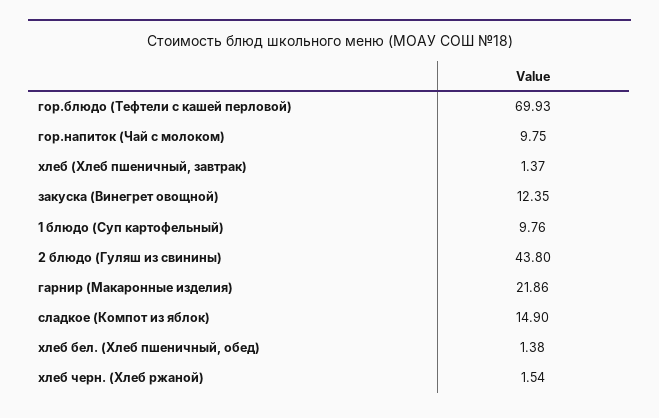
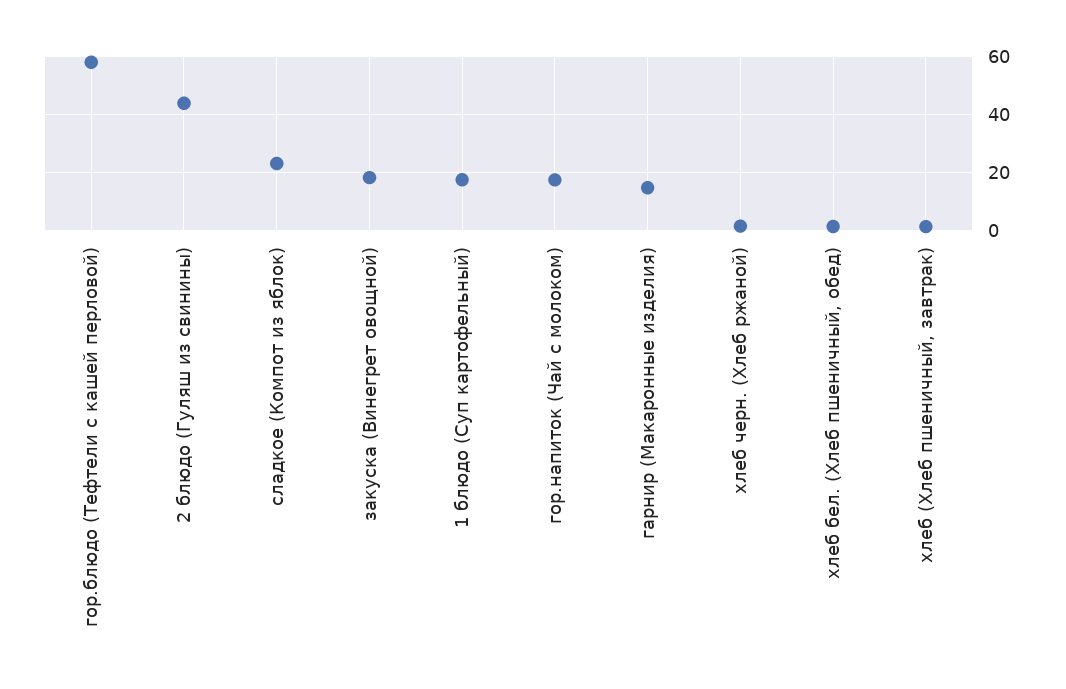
  {
-   "гор.блюдо (Тефтели с кашей перловой)": 69.93,
+   "гор.блюдо (Тефтели с кашей перловой)": 57.5,
-   "гор.напиток (Чай с молоком)": 9.75,
+   "гор.напиток (Чай с молоком)": 17.5,
    "хлеб (Хлеб пшеничный, завтрак)": 1.37,
-   "закуска (Винегрет овощной)": 12.35,
+   "закуска (Винегрет овощной)": 17.5,
-   "1 блюдо (Суп картофельный)": 9.76,
+   "1 блюдо (Суп картофельный)": 17.5,
    "2 блюдо (Гуляш из свинины)": 43.8,
-   "гарнир (Макаронные изделия)": 21.86,
+   "гарнир (Макаронные изделия)": 15,
-   "сладкое (Компот из яблок)": 14.9,
+   "сладкое (Компот из яблок)": 22.5,
    "хлеб бел. (Хлеб пшеничный, обед)": 1.38,
    "хлеб черн. (Хлеб ржаной)": 1.54
  }

